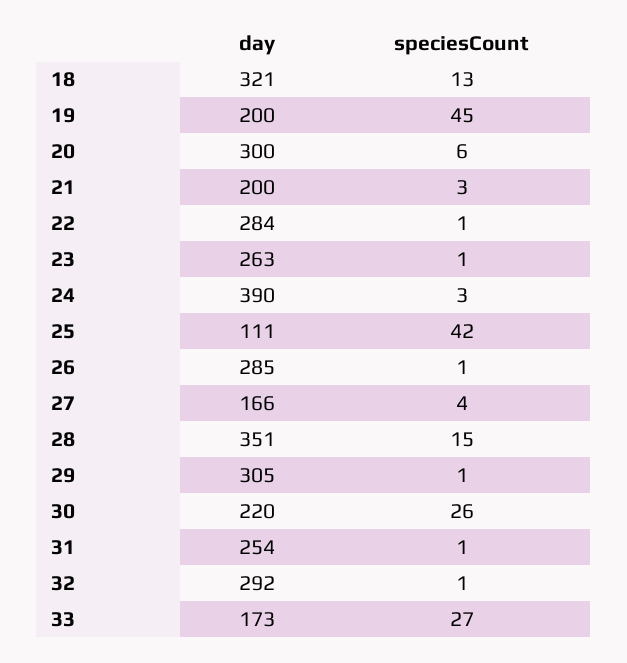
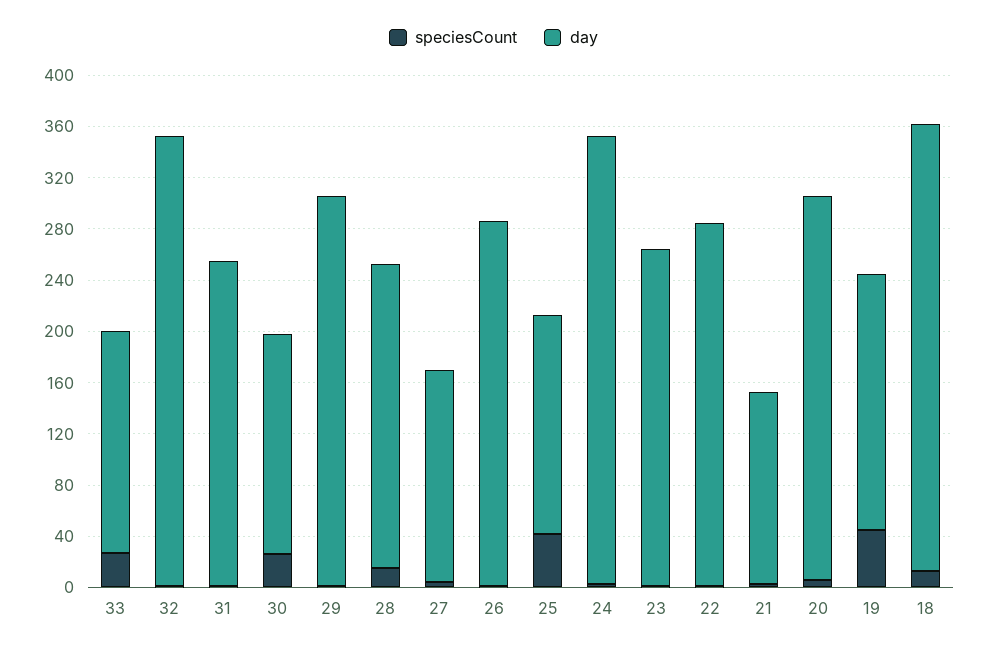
  {
    "day": {
-     "18": 321,
+     "18": 350,
      "19": 200,
      "20": 300,
-     "21": 200,
+     "21": 150,
      "22": 284,
      "23": 263,
-     "24": 390,
+     "24": 350,
-     "25": 111,
+     "25": 170,
      "26": 285,
      "27": 166,
-     "28": 351,
+     "28": 240,
      "29": 305,
-     "30": 220,
+     "30": 170,
      "31": 254,
-     "32": 292,
+     "32": 350,
      "33": 173
    },
    "speciesCount": {
      "18": 13,
      "19": 45,
      "20": 6,
      "21": 3,
      "22": 1,
      "23": 1,
      "24": 3,
      "25": 42,
      "26": 1,
      "27": 4,
      "28": 15,
      "29": 1,
      "30": 26,
      "31": 1,
      "32": 1,
      "33": 27
    }
  }

